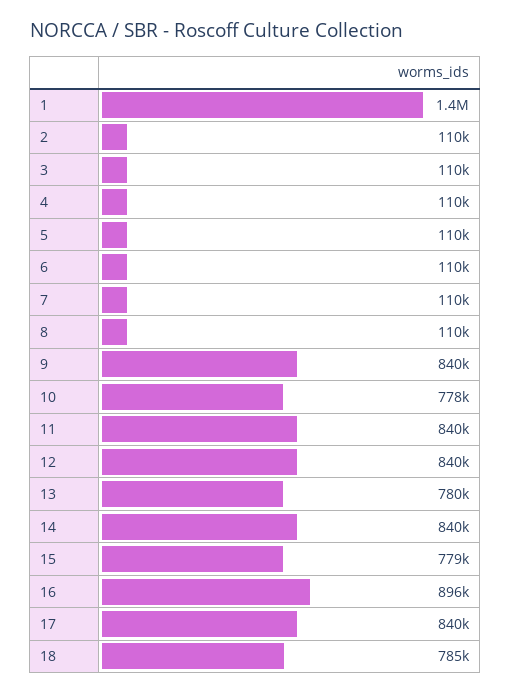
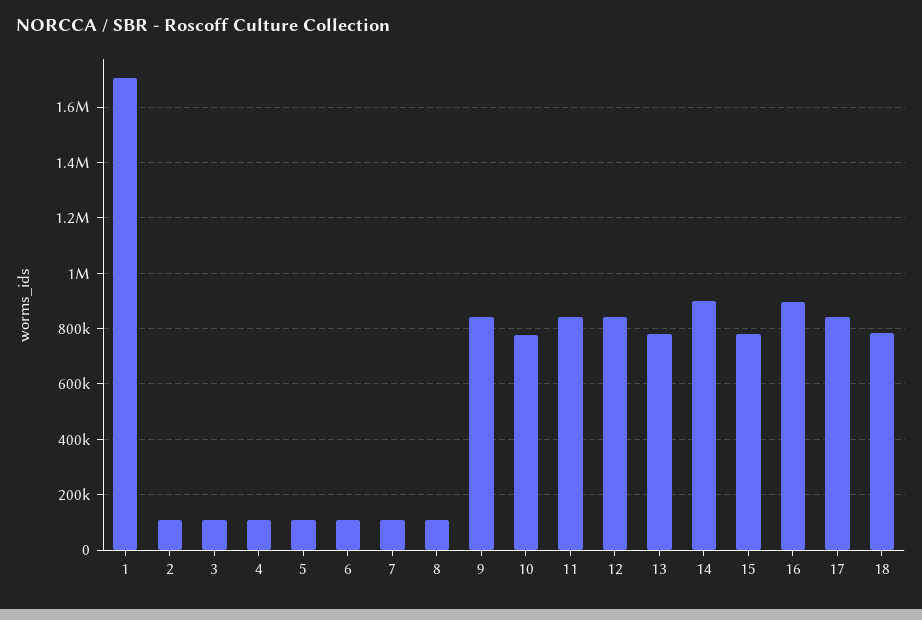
  {
-   "1": 1400000,
+   "1": 1700000,
    "2": 110000,
    "3": 110000,
    "4": 110000,
    "5": 110000,
    "6": 110000,
    "7": 110000,
    "8": 110000,
    "9": 840000,
    "10": 778000,
    "11": 840000,
    "12": 840000,
    "13": 780000,
-   "14": 840000,
+   "14": 900000,
    "15": 779000,
    "16": 896000,
    "17": 840000,
    "18": 785000
  }

